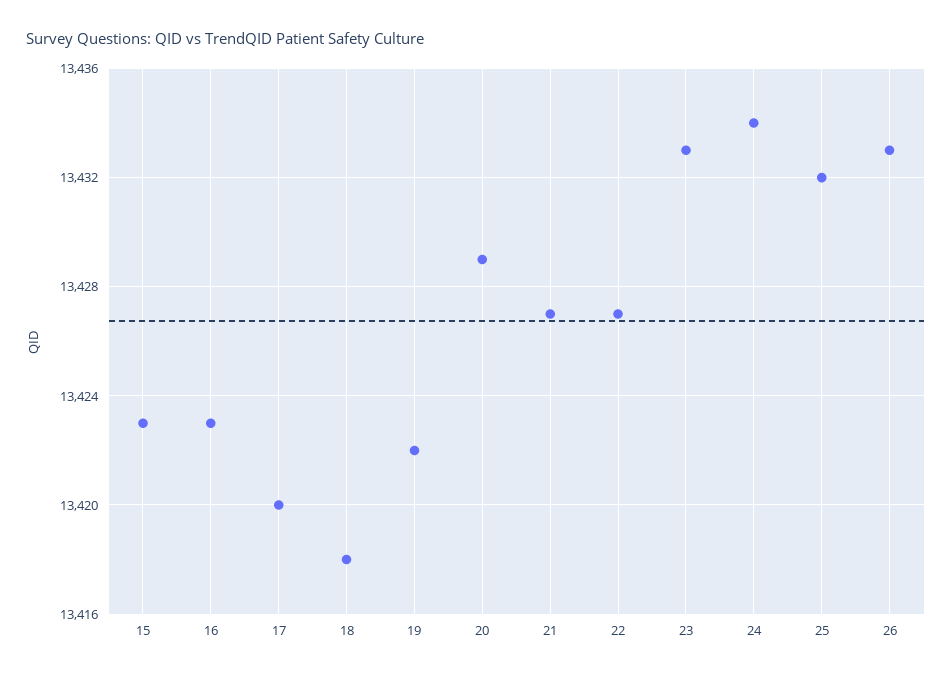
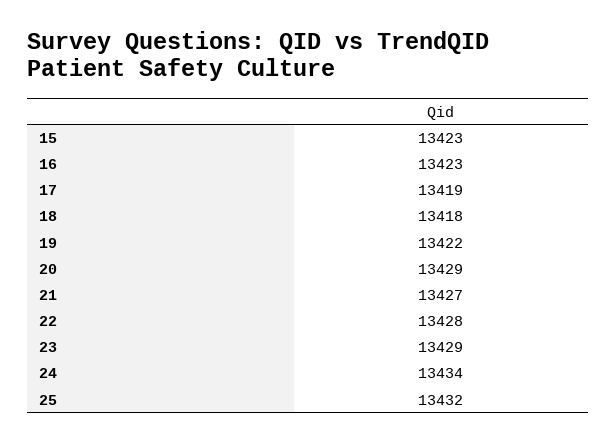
  {
    "15": 13423,
    "16": 13423,
-   "17": 13420,
+   "17": 13419,
    "18": 13418,
    "19": 13422,
    "20": 13429,
    "21": 13427,
-   "22": 13427,
+   "22": 13428,
-   "23": 13433,
+   "23": 13429,
    "24": 13434,
-   "25": 13432,
+   "25": 13432
-   "26": 13433
  }

